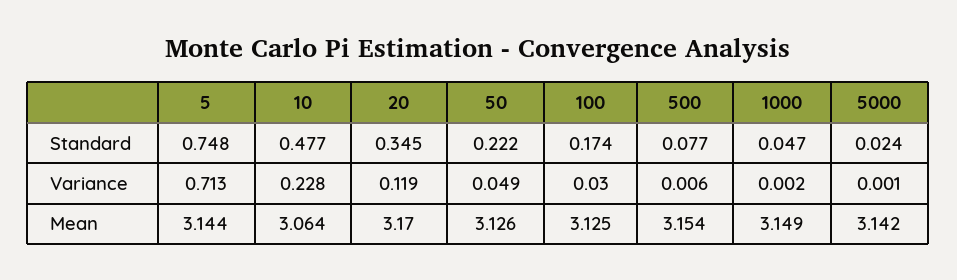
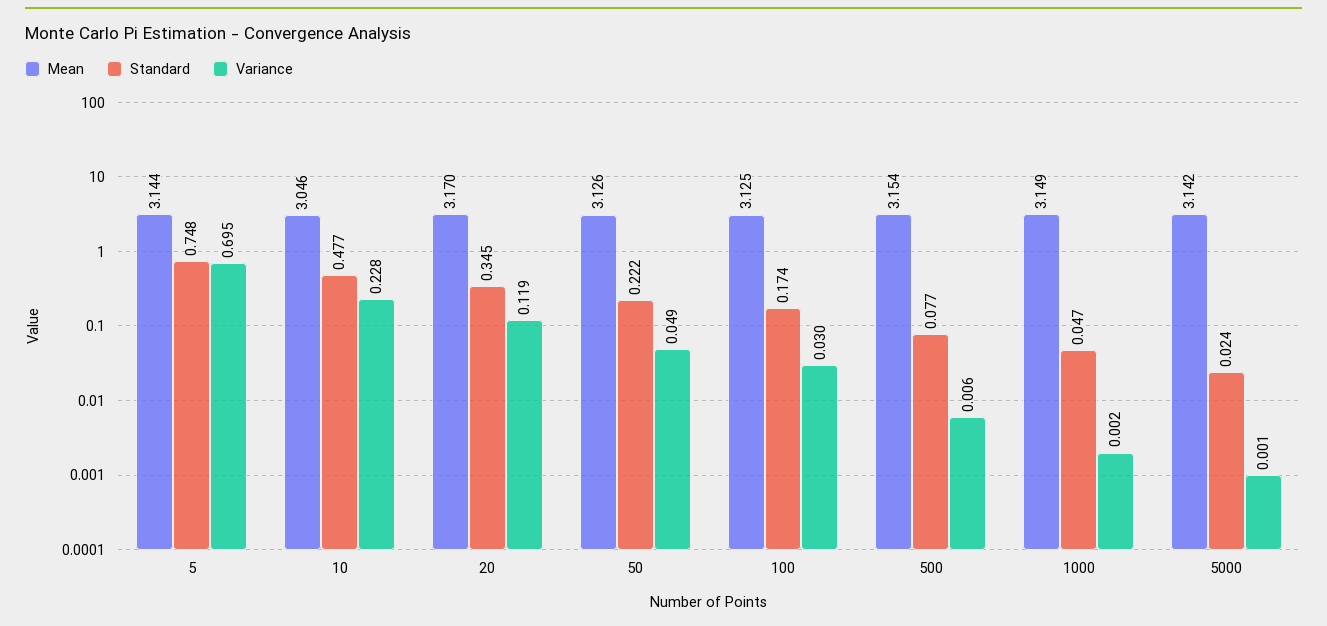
  {
    "Standard": {
      "5": 0.748,
      "10": 0.477,
      "20": 0.345,
      "50": 0.222,
      "100": 0.174,
      "500": 0.077,
      "1000": 0.047,
      "5000": 0.024
    },
    "Variance": {
-     "5": 0.713,
+     "5": 0.695,
      "10": 0.228,
      "20": 0.119,
      "50": 0.049,
      "100": 0.03,
      "500": 0.006,
      "1000": 0.002,
      "5000": 0.001
    },
    "Mean": {
      "5": 3.144,
-     "10": 3.064,
+     "10": 3.046,
      "20": 3.17,
      "50": 3.126,
      "100": 3.125,
      "500": 3.154,
      "1000": 3.149,
      "5000": 3.142
    }
  }

